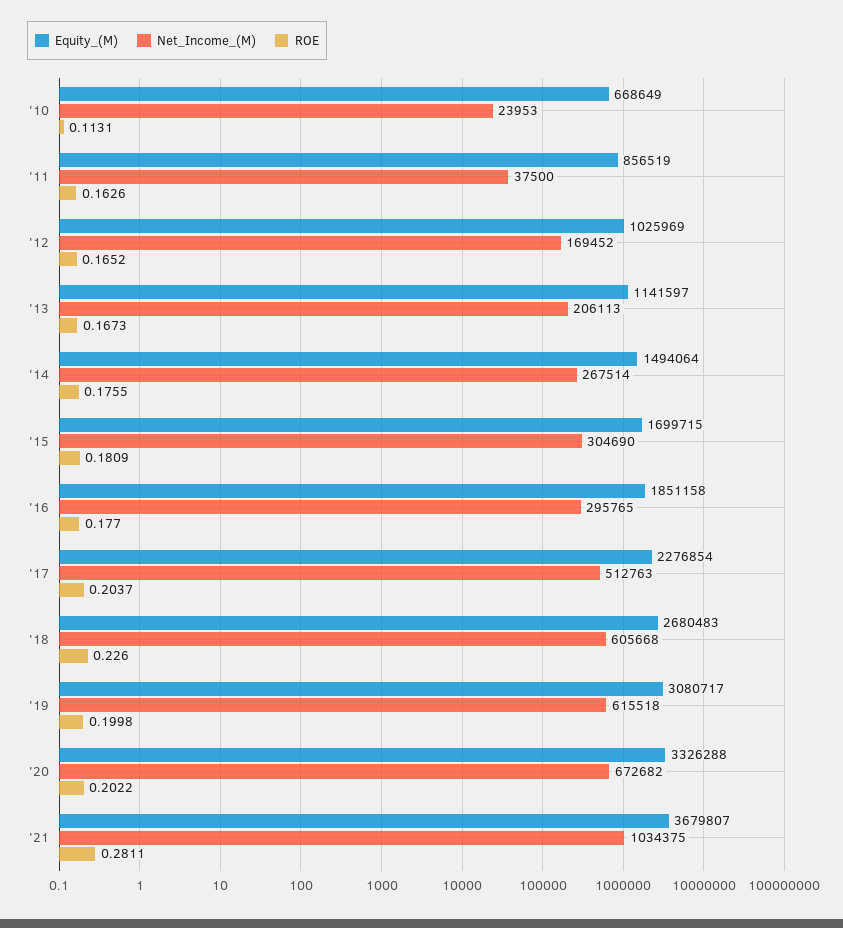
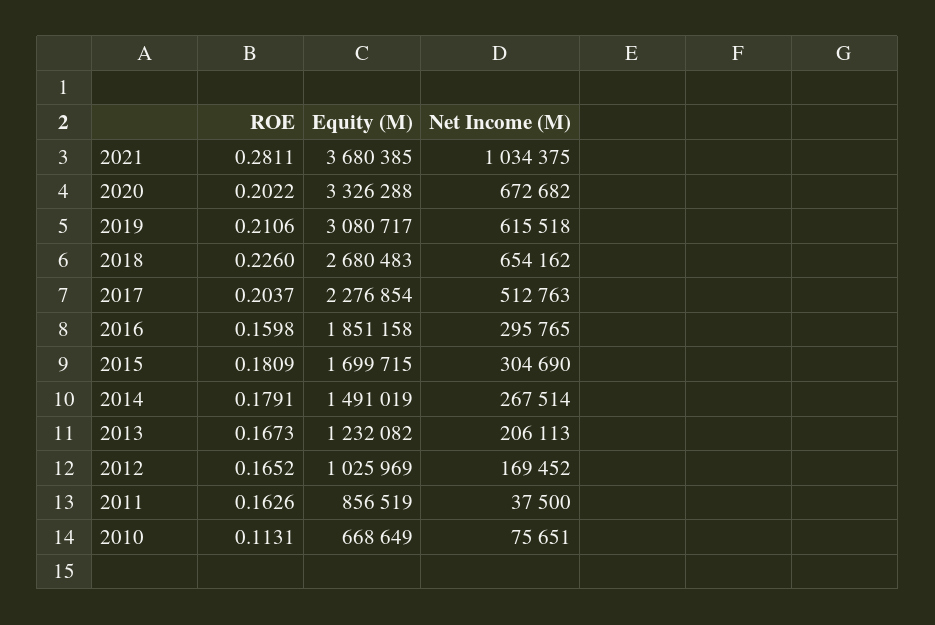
  {
    "Equity_(M)": {
      "'10": 668649,
      "'11": 856519,
      "'12": 1025969,
-     "'13": 1141597,
+     "'13": 1232082,
-     "'14": 1494064,
+     "'14": 1491019,
      "'15": 1699715,
      "'16": 1851158,
      "'17": 2276854,
      "'18": 2680483,
      "'19": 3080717,
      "'20": 3326288,
-     "'21": 3679807
+     "'21": 3680385
    },
    "Net_Income_(M)": {
-     "'10": 23953,
+     "'10": 75651,
      "'11": 37500,
      "'12": 169452,
      "'13": 206113,
      "'14": 267514,
      "'15": 304690,
      "'16": 295765,
      "'17": 512763,
-     "'18": 605668,
+     "'18": 654162,
      "'19": 615518,
      "'20": 672682,
      "'21": 1034375
    },
    "ROE": {
      "'10": 0.1131,
      "'11": 0.1626,
      "'12": 0.1652,
      "'13": 0.1673,
-     "'14": 0.1755,
+     "'14": 0.1791,
      "'15": 0.1809,
-     "'16": 0.177,
+     "'16": 0.1598,
      "'17": 0.2037,
      "'18": 0.226,
-     "'19": 0.1998,
+     "'19": 0.2106,
      "'20": 0.2022,
      "'21": 0.2811
    }
  }

